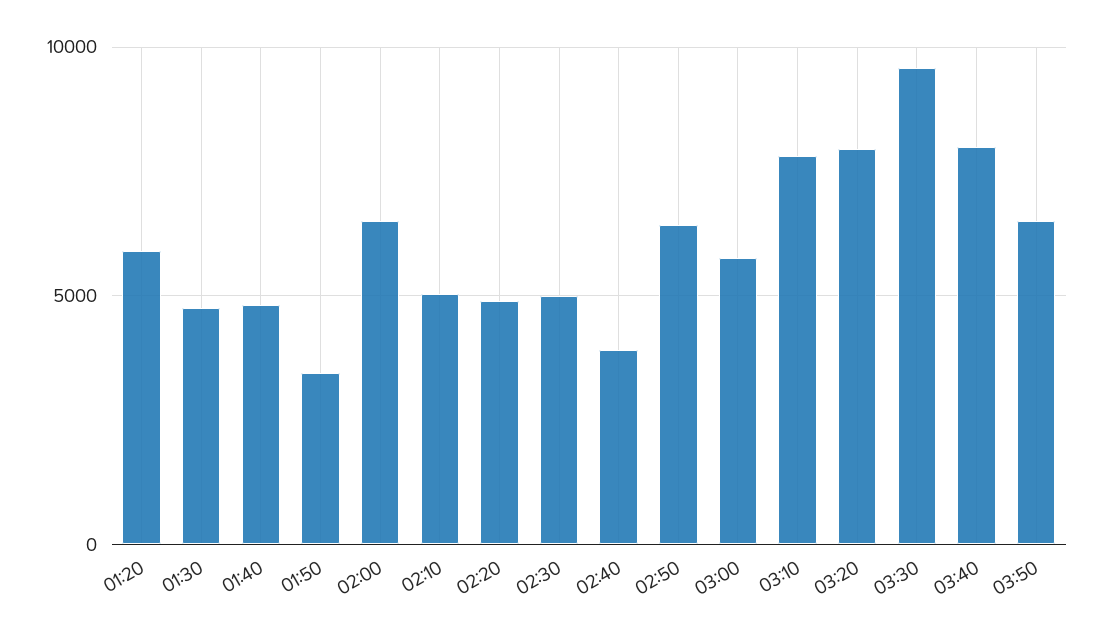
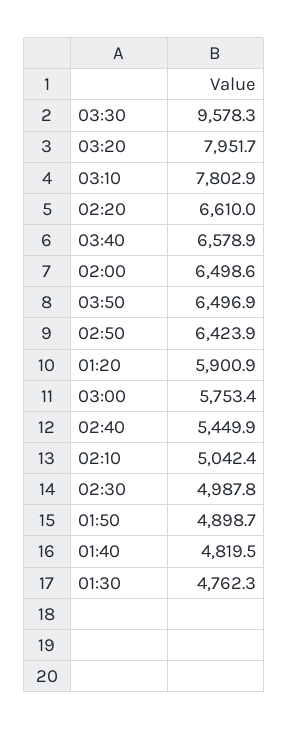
  {
    "01:20": 5900.9,
    "01:30": 4762.3,
    "01:40": 4819.5,
-   "01:50": 3500,
+   "01:50": 4898.7,
    "02:00": 6498.6,
    "02:10": 5042.4,
-   "02:20": 5000,
+   "02:20": 6610,
    "02:30": 4987.8,
-   "02:40": 4000,
+   "02:40": 5449.9,
    "02:50": 6423.9,
    "03:00": 5753.4,
    "03:10": 7802.9,
    "03:20": 7951.7,
    "03:30": 9578.3,
-   "03:40": 8000,
+   "03:40": 6578.9,
    "03:50": 6496.9
  }

